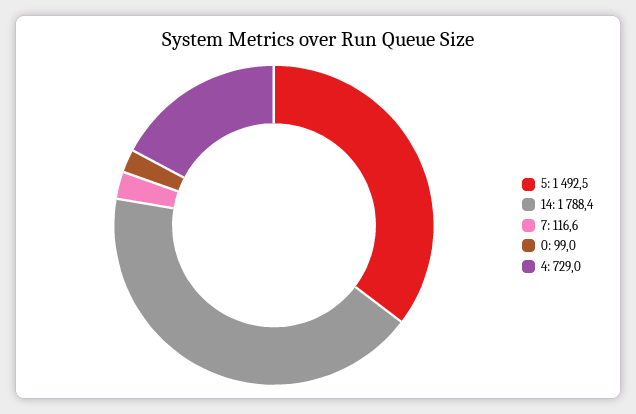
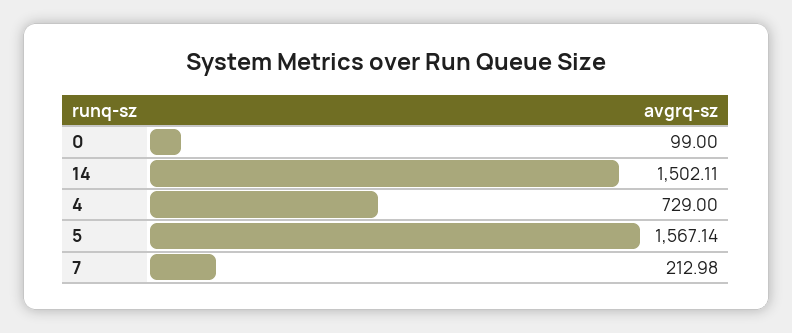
  {
-   "5": 1492.5,
+   "5": 1567.14,
-   "14": 1788.4,
+   "14": 1502.11,
-   "7": 116.6,
+   "7": 212.98,
    "0": 99,
    "4": 729
  }

